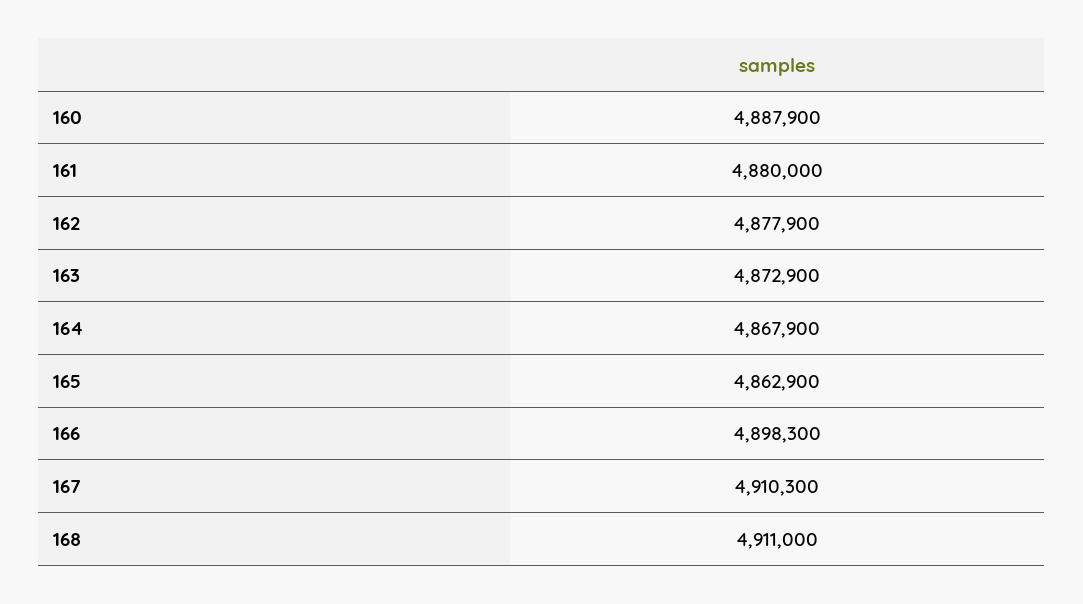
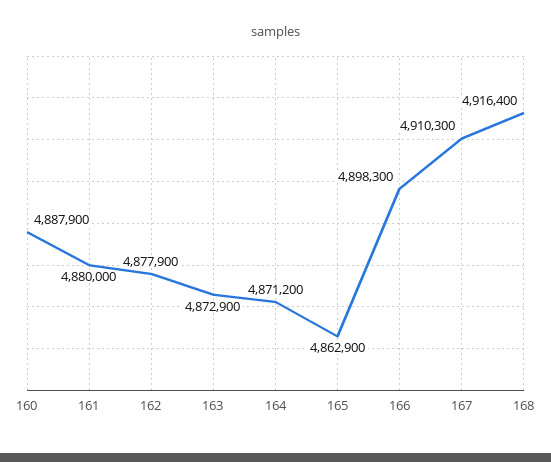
  {
    "160": 4887900,
    "161": 4880000,
    "162": 4877900,
    "163": 4872900,
-   "164": 4867900,
+   "164": 4871200,
    "165": 4862900,
    "166": 4898300,
    "167": 4910300,
-   "168": 4911000
+   "168": 4916400
  }

